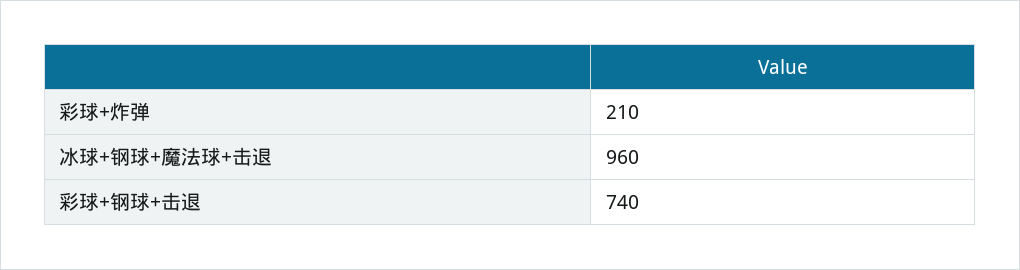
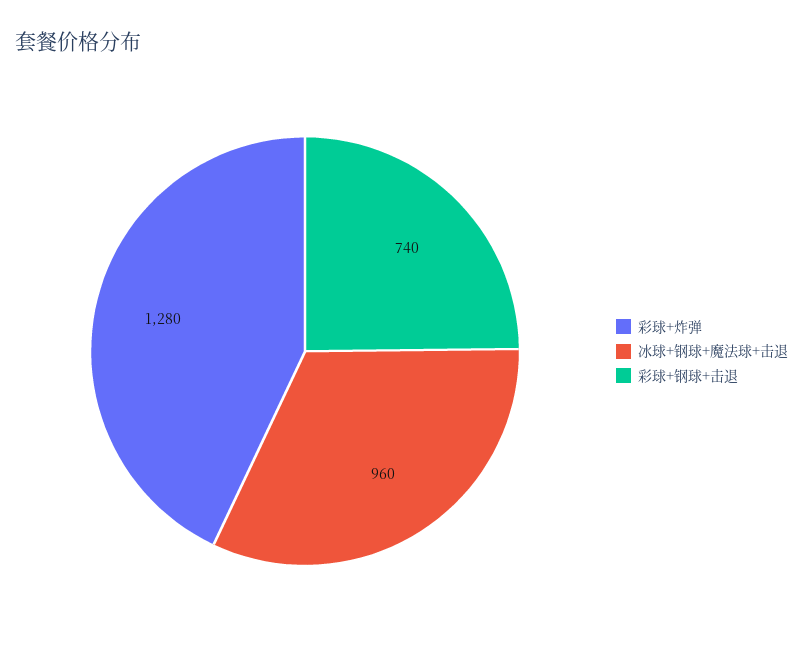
  {
-   "彩球+炸弹": 210,
+   "彩球+炸弹": 1280,
    "冰球+钢球+魔法球+击退": 960,
    "彩球+钢球+击退": 740
  }

